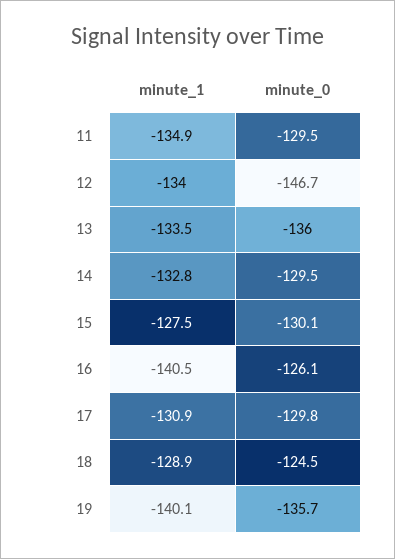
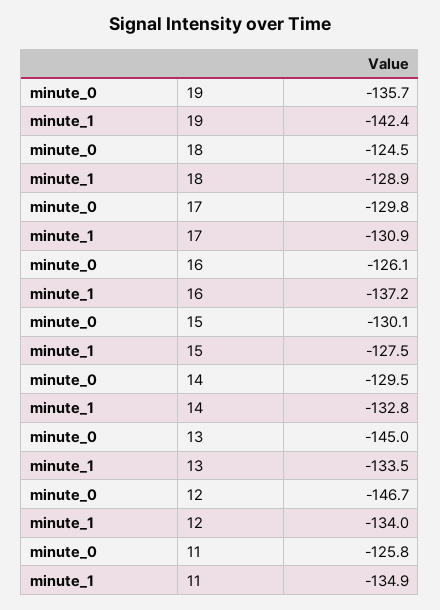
  {
    "minute_1": {
      "11": -134.9,
      "12": -134,
      "13": -133.5,
      "14": -132.8,
      "15": -127.5,
-     "16": -140.5,
+     "16": -137.2,
      "17": -130.9,
      "18": -128.9,
-     "19": -140.1
+     "19": -142.4
    },
    "minute_0": {
-     "11": -129.5,
+     "11": -125.8,
      "12": -146.7,
-     "13": -136,
+     "13": -145,
      "14": -129.5,
      "15": -130.1,
      "16": -126.1,
      "17": -129.8,
      "18": -124.5,
      "19": -135.7
    }
  }

